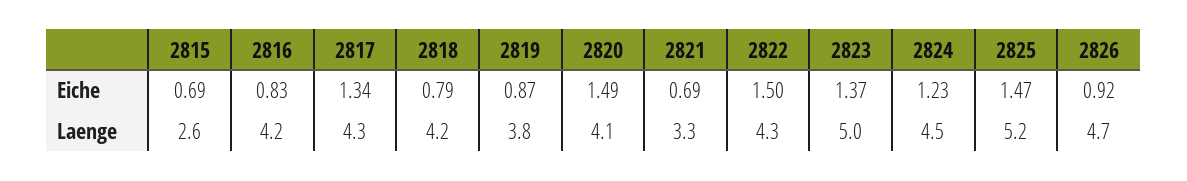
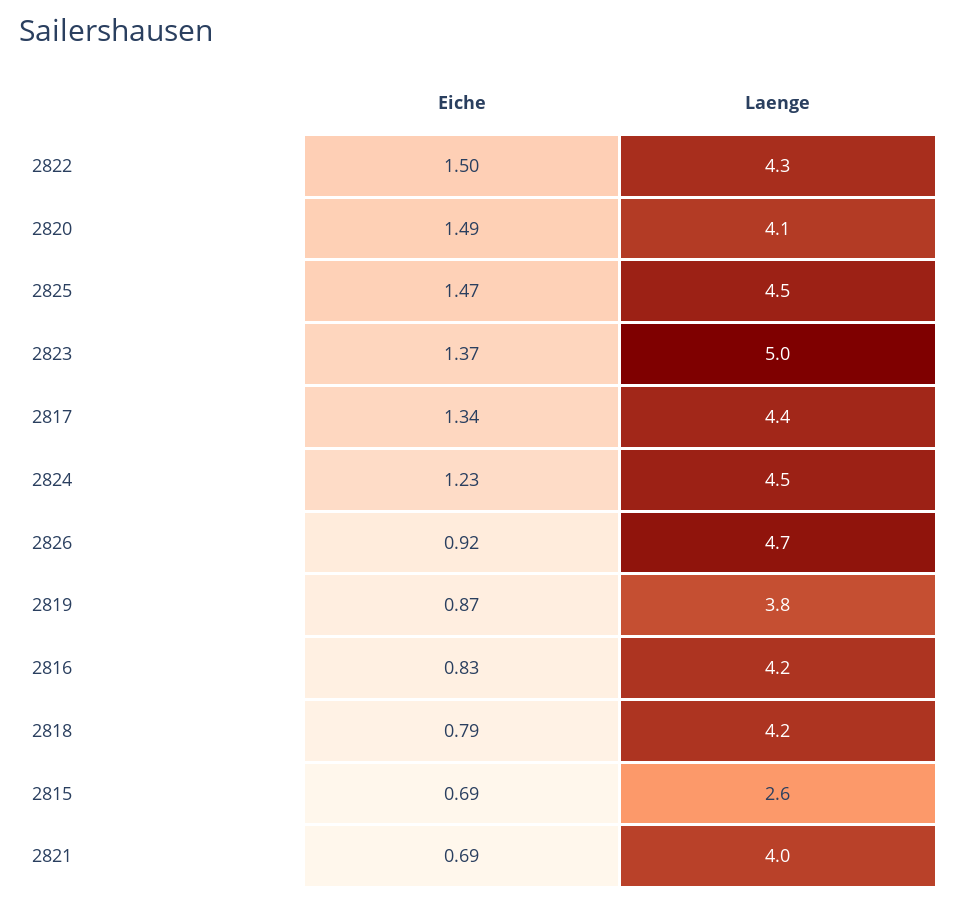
  {
    "2815": {
      "Eiche": 0.69,
      "Laenge": 2.6
    },
    "2816": {
      "Eiche": 0.83,
      "Laenge": 4.2
    },
    "2817": {
      "Eiche": 1.34,
-     "Laenge": 4.3
+     "Laenge": 4.4
    },
    "2818": {
      "Eiche": 0.79,
      "Laenge": 4.2
    },
    "2819": {
      "Eiche": 0.87,
      "Laenge": 3.8
    },
    "2820": {
      "Eiche": 1.49,
      "Laenge": 4.1
    },
    "2821": {
      "Eiche": 0.69,
-     "Laenge": 3.3
+     "Laenge": 4
    },
    "2822": {
      "Eiche": 1.5,
      "Laenge": 4.3
    },
    "2823": {
      "Eiche": 1.37,
      "Laenge": 5
    },
    "2824": {
      "Eiche": 1.23,
      "Laenge": 4.5
    },
    "2825": {
      "Eiche": 1.47,
-     "Laenge": 5.2
+     "Laenge": 4.5
    },
    "2826": {
      "Eiche": 0.92,
      "Laenge": 4.7
    }
  }

